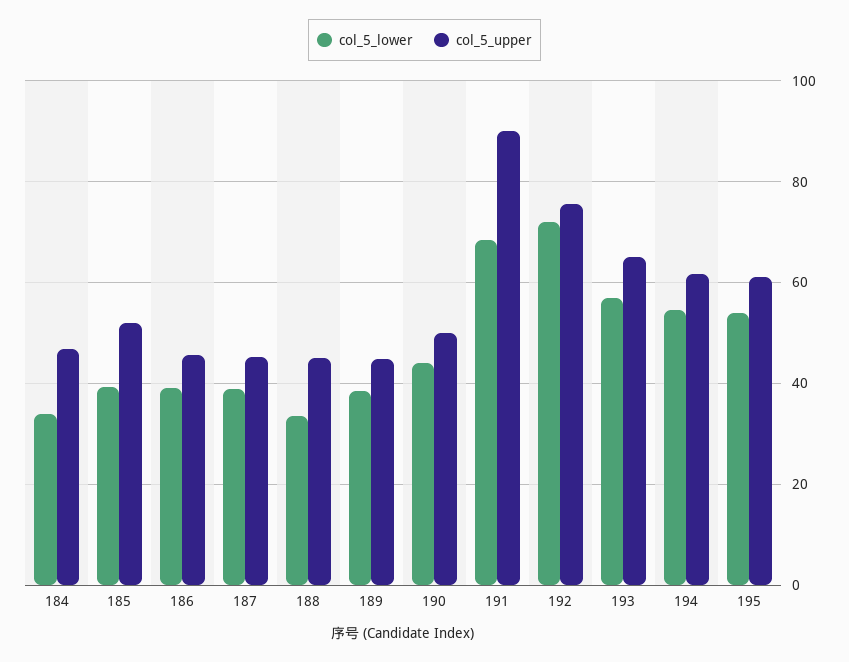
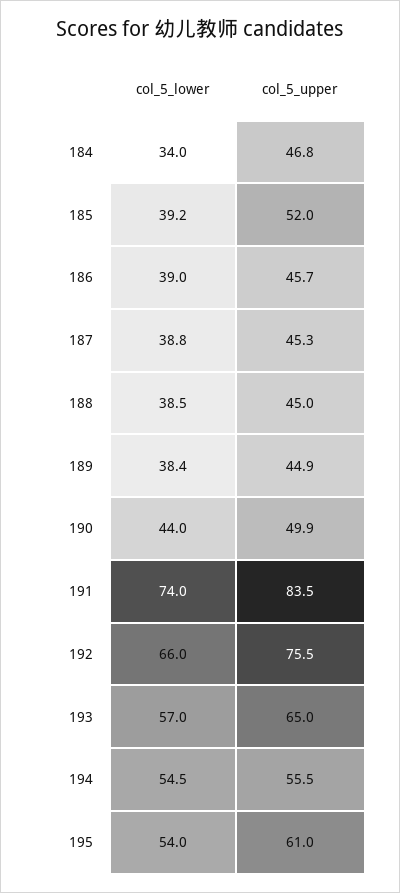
  {
    "col_5_lower": {
      "184": 34,
      "185": 39.2,
      "186": 39,
      "187": 38.8,
-     "188": 34,
+     "188": 38.5,
      "189": 38.4,
      "190": 44,
-     "191": 68,
+     "191": 74,
-     "192": 72,
+     "192": 66,
      "193": 57,
      "194": 54.5,
      "195": 54
    },
    "col_5_upper": {
      "184": 46.8,
      "185": 52,
      "186": 45.7,
      "187": 45.3,
      "188": 45,
      "189": 44.9,
      "190": 49.9,
-     "191": 90,
+     "191": 83.5,
      "192": 75.5,
      "193": 65,
-     "194": 62,
+     "194": 55.5,
      "195": 61
    }
  }

